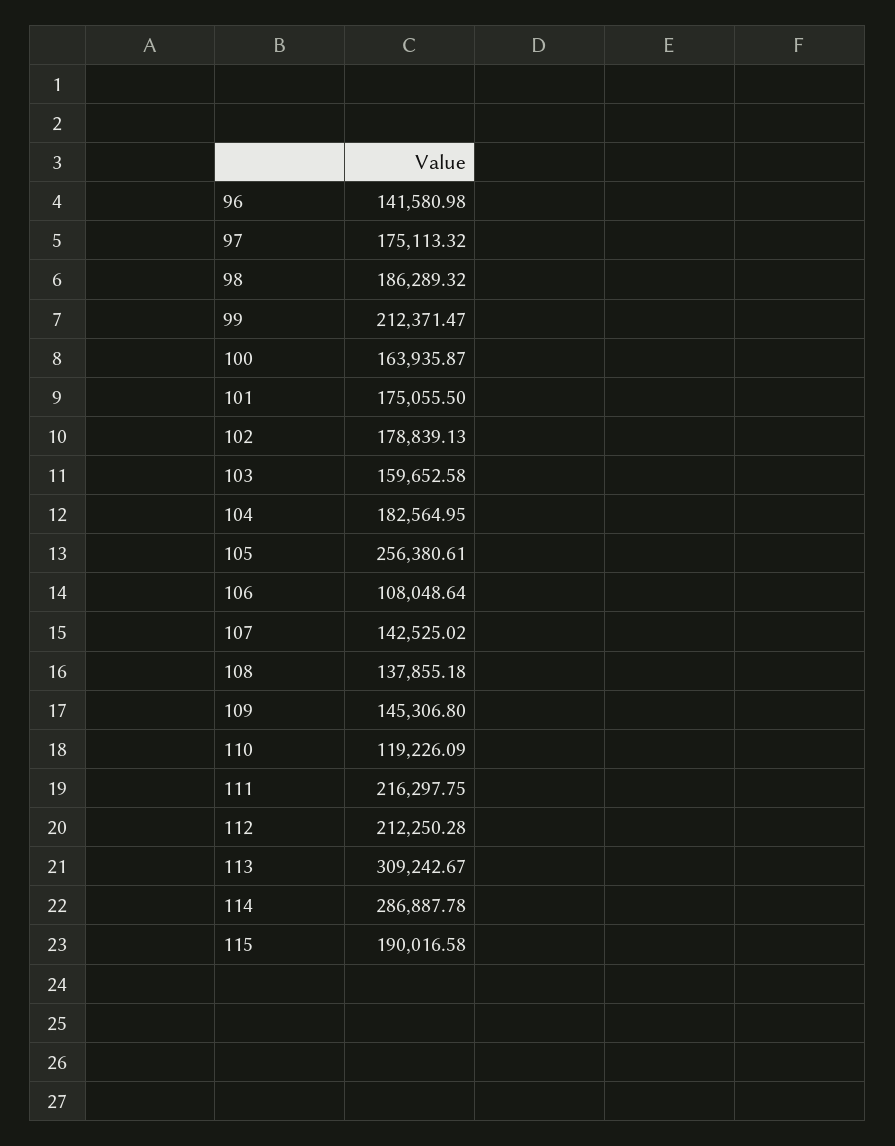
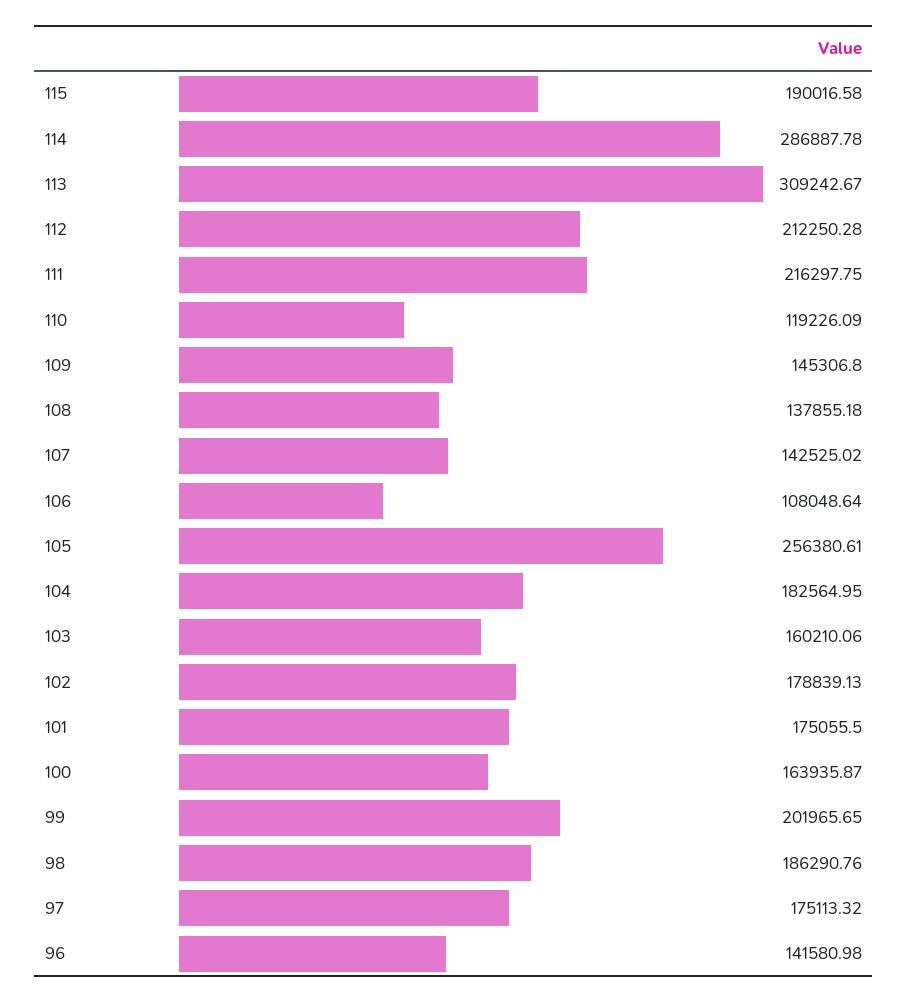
  {
    "96": 141580.98,
    "97": 175113.32,
-   "98": 186289.32,
+   "98": 186290.76,
-   "99": 212371.47,
+   "99": 201965.65,
    "100": 163935.87,
    "101": 175055.5,
    "102": 178839.13,
-   "103": 159652.58,
+   "103": 160210.06,
    "104": 182564.95,
    "105": 256380.61,
    "106": 108048.64,
    "107": 142525.02,
    "108": 137855.18,
    "109": 145306.8,
    "110": 119226.09,
    "111": 216297.75,
    "112": 212250.28,
    "113": 309242.67,
    "114": 286887.78,
    "115": 190016.58
  }

